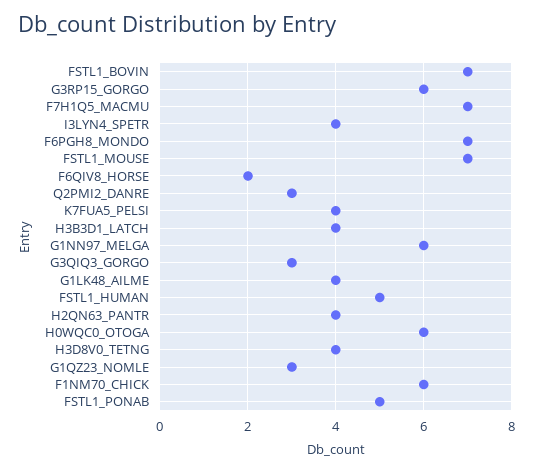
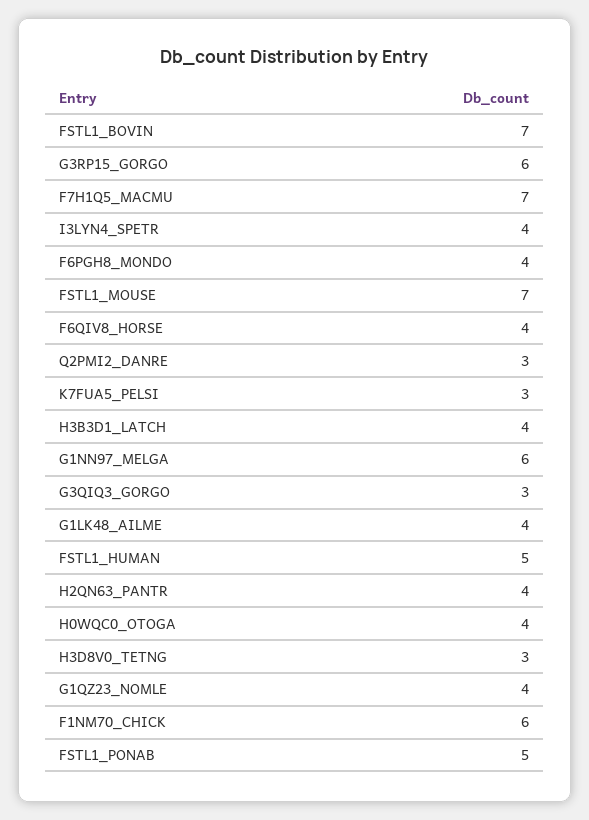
  {
    "FSTL1_BOVIN": 7,
    "G3RP15_GORGO": 6,
    "F7H1Q5_MACMU": 7,
    "I3LYN4_SPETR": 4,
-   "F6PGH8_MONDO": 7,
+   "F6PGH8_MONDO": 4,
    "FSTL1_MOUSE": 7,
-   "F6QIV8_HORSE": 2,
+   "F6QIV8_HORSE": 4,
    "Q2PMI2_DANRE": 3,
-   "K7FUA5_PELSI": 4,
+   "K7FUA5_PELSI": 3,
    "H3B3D1_LATCH": 4,
    "G1NN97_MELGA": 6,
    "G3QIQ3_GORGO": 3,
    "G1LK48_AILME": 4,
    "FSTL1_HUMAN": 5,
    "H2QN63_PANTR": 4,
-   "H0WQC0_OTOGA": 6,
+   "H0WQC0_OTOGA": 4,
-   "H3D8V0_TETNG": 4,
+   "H3D8V0_TETNG": 3,
-   "G1QZ23_NOMLE": 3,
+   "G1QZ23_NOMLE": 4,
    "F1NM70_CHICK": 6,
    "FSTL1_PONAB": 5
  }

